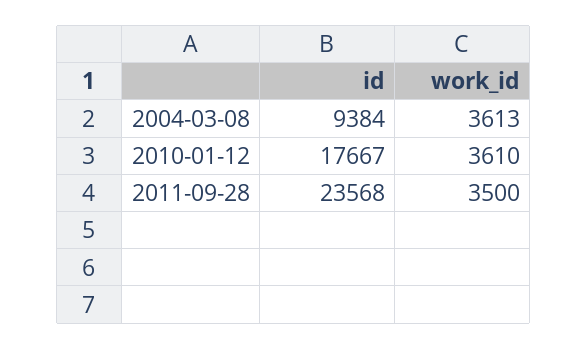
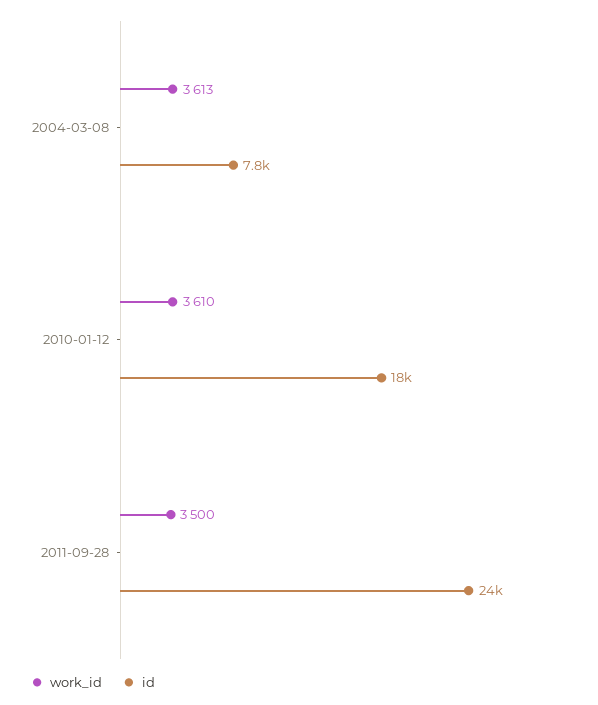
  {
    "id": {
-     "2004-03-08": 9384,
+     "2004-03-08": 7800,
      "2010-01-12": 17667,
      "2011-09-28": 23568
    },
    "work_id": {
      "2004-03-08": 3613,
      "2010-01-12": 3610,
      "2011-09-28": 3500
    }
  }

